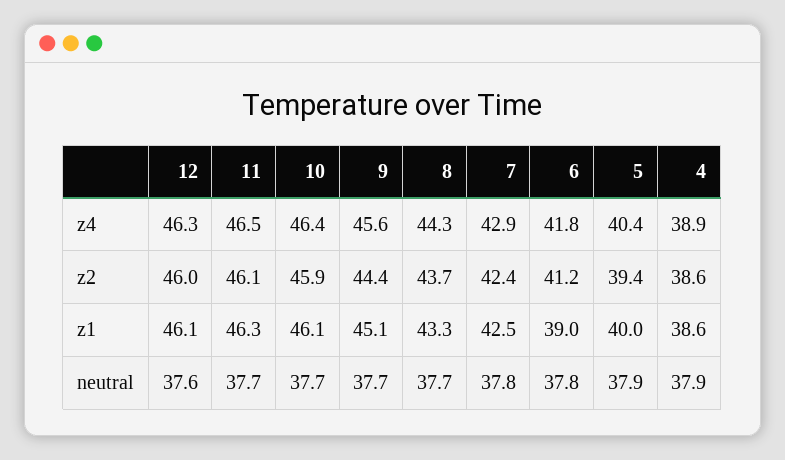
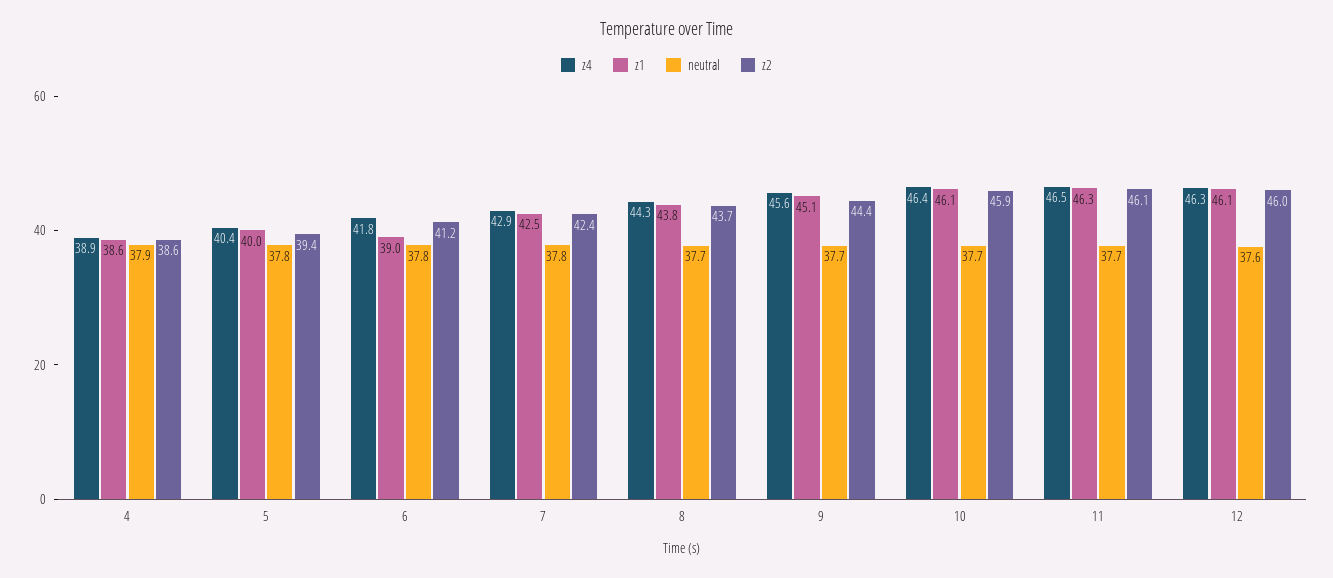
  {
    "z4": {
      "12": 46.3,
      "11": 46.5,
      "10": 46.4,
      "9": 45.6,
      "8": 44.3,
      "7": 42.9,
      "6": 41.8,
      "5": 40.4,
      "4": 38.9
    },
    "z2": {
      "12": 46,
      "11": 46.1,
      "10": 45.9,
      "9": 44.4,
      "8": 43.7,
      "7": 42.4,
      "6": 41.2,
      "5": 39.4,
      "4": 38.6
    },
    "z1": {
      "12": 46.1,
      "11": 46.3,
      "10": 46.1,
      "9": 45.1,
-     "8": 43.3,
+     "8": 43.8,
      "7": 42.5,
      "6": 39,
      "5": 40,
      "4": 38.6
    },
    "neutral": {
      "12": 37.6,
      "11": 37.7,
      "10": 37.7,
      "9": 37.7,
      "8": 37.7,
      "7": 37.8,
      "6": 37.8,
-     "5": 37.9,
+     "5": 37.8,
      "4": 37.9
    }
  }

